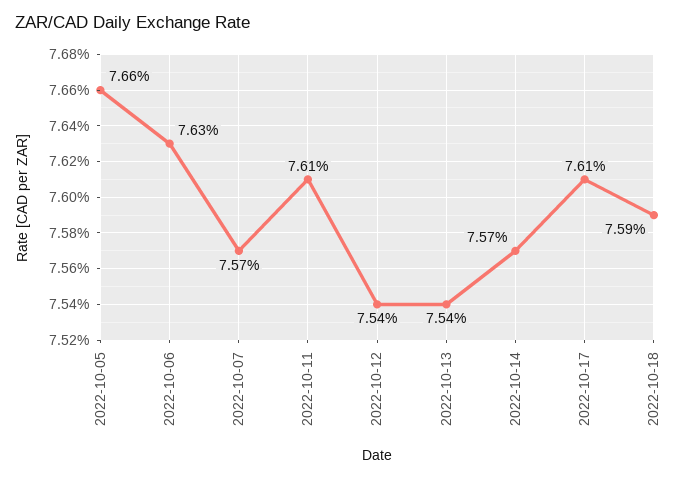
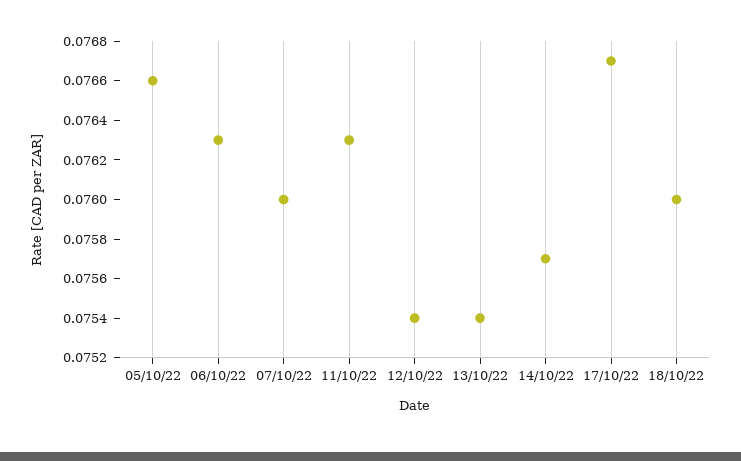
  {
    "2022-10-05": 0.0766,
    "2022-10-06": 0.0763,
-   "2022-10-07": 0.0757,
+   "2022-10-07": 0.076,
-   "2022-10-11": 0.0761,
+   "2022-10-11": 0.0763,
    "2022-10-12": 0.0754,
    "2022-10-13": 0.0754,
    "2022-10-14": 0.0757,
-   "2022-10-17": 0.0761,
+   "2022-10-17": 0.0767,
-   "2022-10-18": 0.0759
+   "2022-10-18": 0.076
  }

